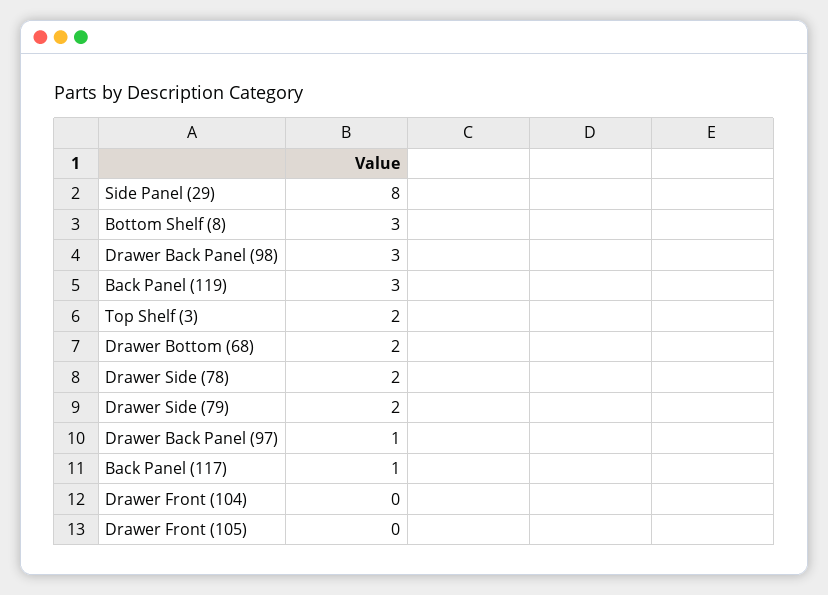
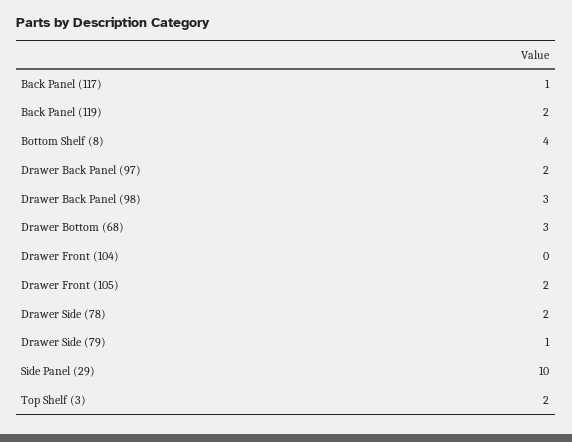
  {
-   "Side Panel (29)": 8,
+   "Side Panel (29)": 10,
-   "Bottom Shelf (8)": 3,
+   "Bottom Shelf (8)": 4,
    "Drawer Back Panel (98)": 3,
-   "Back Panel (119)": 3,
+   "Back Panel (119)": 2,
    "Top Shelf (3)": 2,
-   "Drawer Bottom (68)": 2,
+   "Drawer Bottom (68)": 3,
    "Drawer Side (78)": 2,
-   "Drawer Side (79)": 2,
+   "Drawer Side (79)": 1,
-   "Drawer Back Panel (97)": 1,
+   "Drawer Back Panel (97)": 2,
    "Back Panel (117)": 1,
    "Drawer Front (104)": 0,
-   "Drawer Front (105)": 0
+   "Drawer Front (105)": 2
  }

